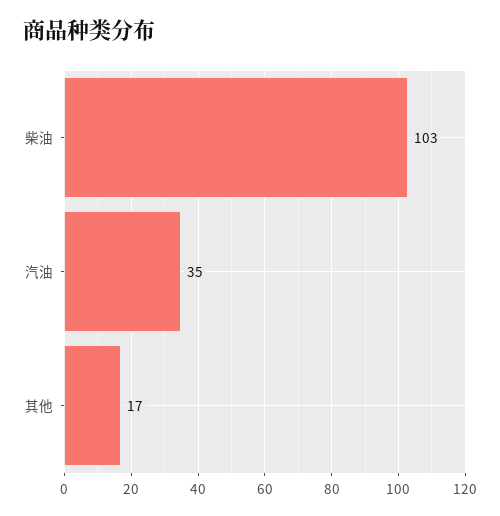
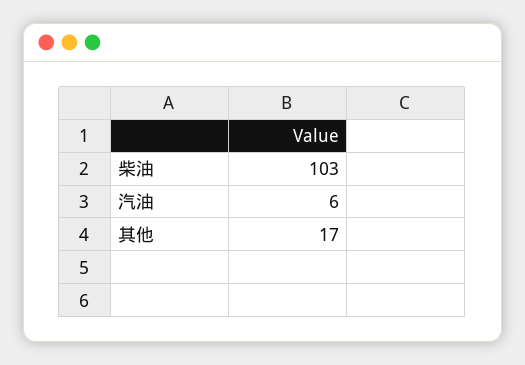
  {
    "柴油": 103,
-   "汽油": 35,
+   "汽油": 6,
    "其他": 17
  }

